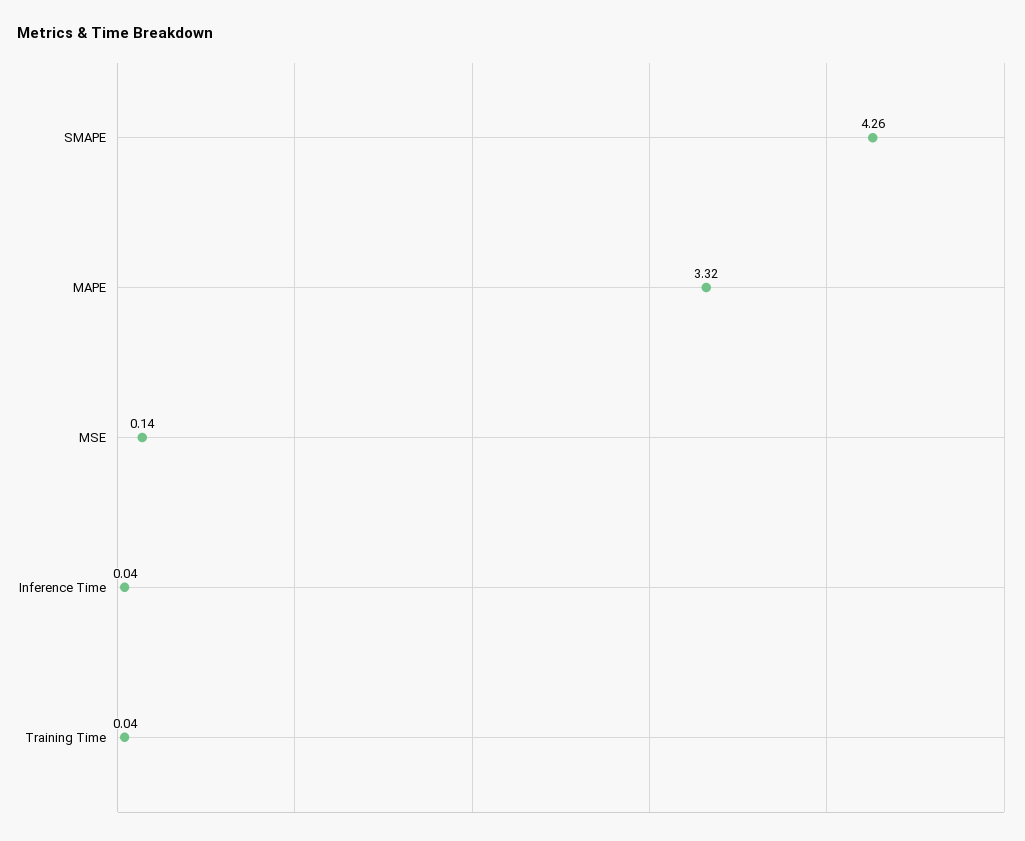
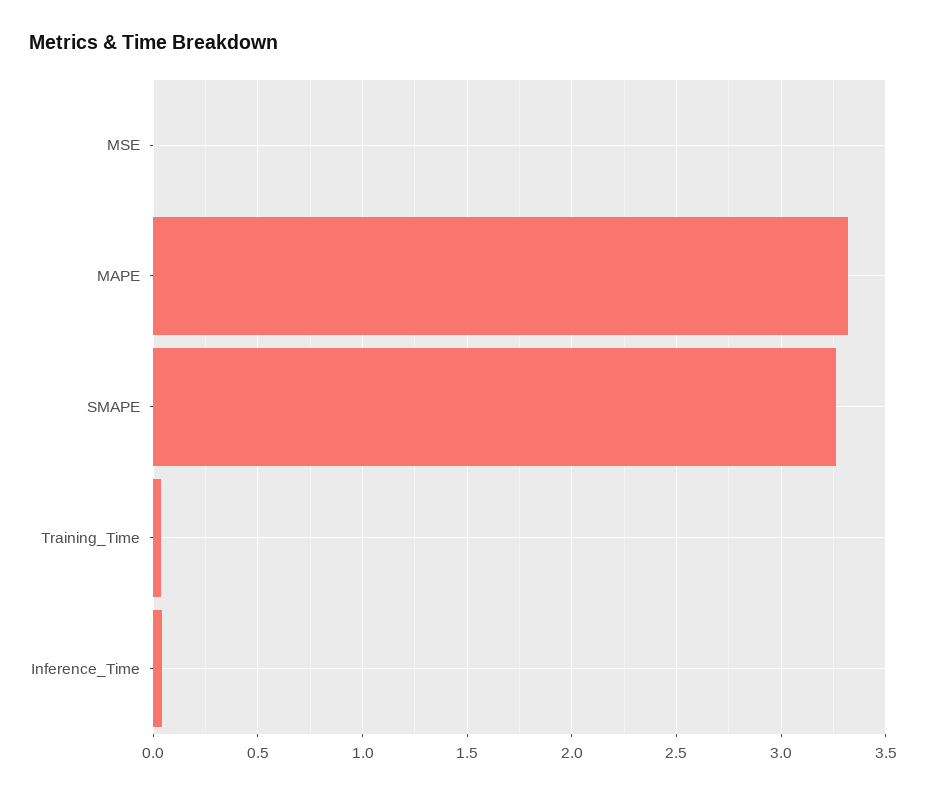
  {
-   "SMAPE": 4.26,
+   "SMAPE": 3.25,
    "MAPE": 3.32,
-   "MSE": 0.14,
+   "MSE": 0,
    "Inference Time": 0.04,
    "Training Time": 0.04
  }

